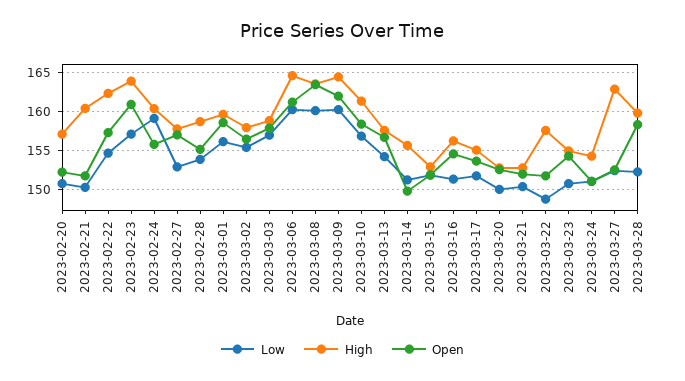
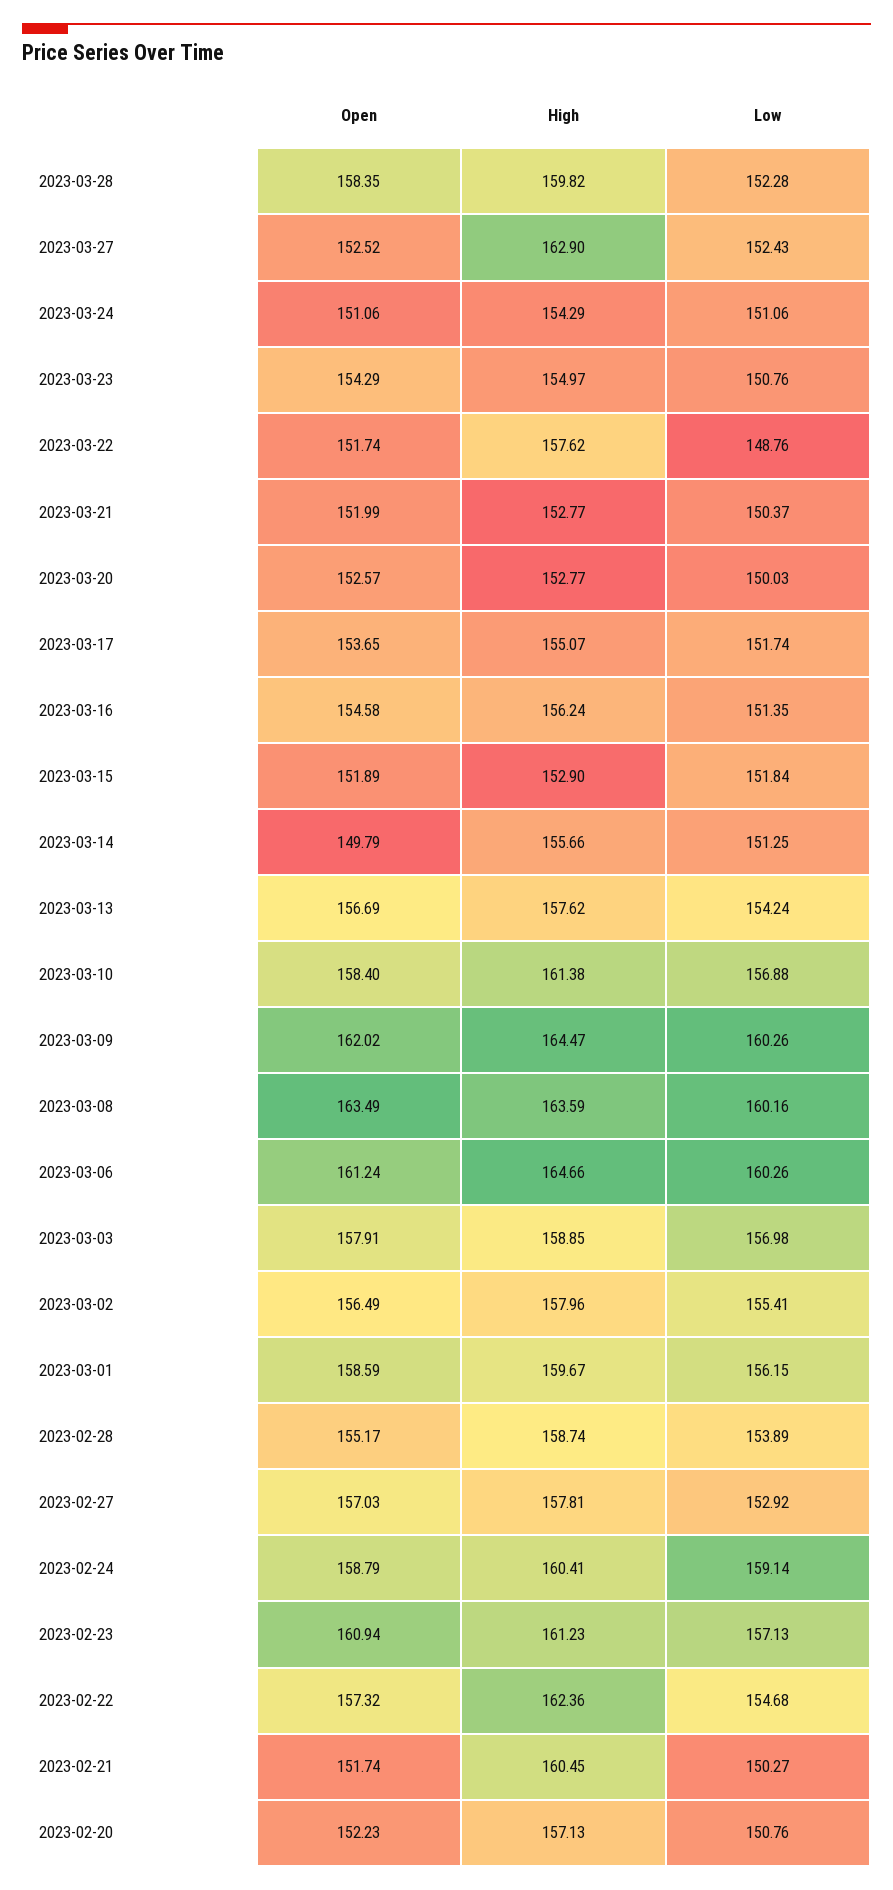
  {
    "Low": {
      "2023-02-20": 150.76,
      "2023-02-21": 150.27,
      "2023-02-22": 154.68,
      "2023-02-23": 157.13,
      "2023-02-24": 159.14,
      "2023-02-27": 152.92,
      "2023-02-28": 153.89,
      "2023-03-01": 156.15,
      "2023-03-02": 155.41,
      "2023-03-03": 156.98,
      "2023-03-06": 160.26,
      "2023-03-08": 160.16,
      "2023-03-09": 160.26,
      "2023-03-10": 156.88,
      "2023-03-13": 154.24,
      "2023-03-14": 151.25,
      "2023-03-15": 151.84,
      "2023-03-16": 151.35,
      "2023-03-17": 151.74,
      "2023-03-20": 150.03,
      "2023-03-21": 150.37,
      "2023-03-22": 148.76,
      "2023-03-23": 150.76,
      "2023-03-24": 151.06,
      "2023-03-27": 152.43,
      "2023-03-28": 152.28
    },
    "High": {
      "2023-02-20": 157.13,
      "2023-02-21": 160.45,
      "2023-02-22": 162.36,
-     "2023-02-23": 164,
+     "2023-02-23": 161.23,
      "2023-02-24": 160.41,
      "2023-02-27": 157.81,
      "2023-02-28": 158.74,
      "2023-03-01": 159.67,
      "2023-03-02": 157.96,
      "2023-03-03": 158.85,
      "2023-03-06": 164.66,
      "2023-03-08": 163.59,
      "2023-03-09": 164.47,
      "2023-03-10": 161.38,
      "2023-03-13": 157.62,
      "2023-03-14": 155.66,
      "2023-03-15": 152.9,
      "2023-03-16": 156.24,
      "2023-03-17": 155.07,
      "2023-03-20": 152.77,
      "2023-03-21": 152.77,
      "2023-03-22": 157.62,
      "2023-03-23": 154.97,
      "2023-03-24": 154.29,
      "2023-03-27": 162.9,
      "2023-03-28": 159.82
    },
    "Open": {
      "2023-02-20": 152.23,
      "2023-02-21": 151.74,
      "2023-02-22": 157.32,
      "2023-02-23": 160.94,
-     "2023-02-24": 156,
+     "2023-02-24": 158.79,
      "2023-02-27": 157.03,
      "2023-02-28": 155.17,
      "2023-03-01": 158.59,
      "2023-03-02": 156.49,
      "2023-03-03": 157.91,
      "2023-03-06": 161.24,
      "2023-03-08": 163.49,
      "2023-03-09": 162.02,
      "2023-03-10": 158.4,
      "2023-03-13": 156.69,
      "2023-03-14": 149.79,
      "2023-03-15": 151.89,
      "2023-03-16": 154.58,
      "2023-03-17": 153.65,
      "2023-03-20": 152.57,
      "2023-03-21": 151.99,
      "2023-03-22": 151.74,
      "2023-03-23": 154.29,
      "2023-03-24": 151.06,
      "2023-03-27": 152.52,
      "2023-03-28": 158.35
    }
  }

